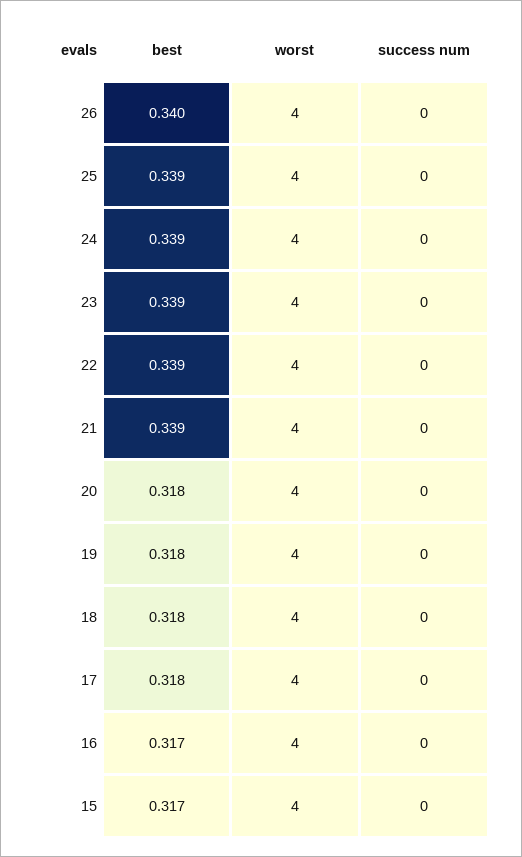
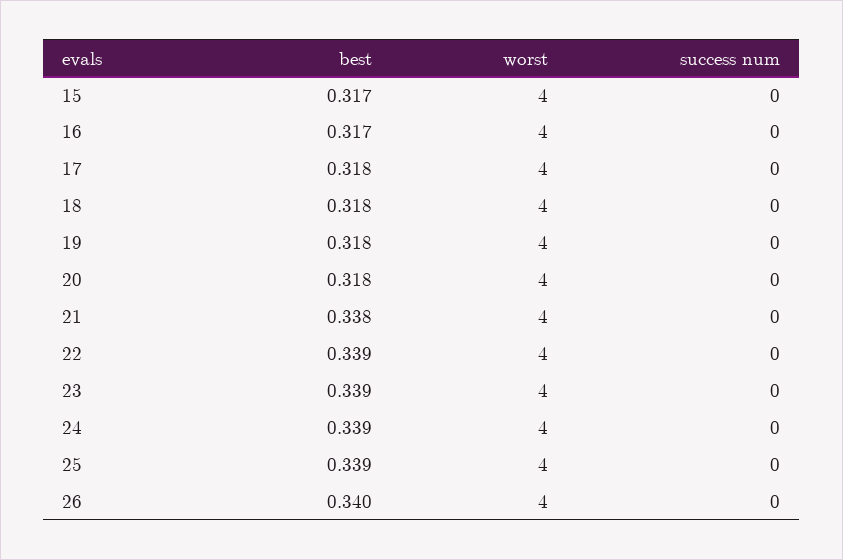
  {
    "best": {
      "26": 0.34,
      "25": 0.339,
      "24": 0.339,
      "23": 0.339,
      "22": 0.339,
-     "21": 0.339,
+     "21": 0.338,
      "20": 0.318,
      "19": 0.318,
      "18": 0.318,
      "17": 0.318,
      "16": 0.317,
      "15": 0.317
    },
    "worst": {
      "26": 4,
      "25": 4,
      "24": 4,
      "23": 4,
      "22": 4,
      "21": 4,
      "20": 4,
      "19": 4,
      "18": 4,
      "17": 4,
      "16": 4,
      "15": 4
    },
    "success num": {
      "26": 0,
      "25": 0,
      "24": 0,
      "23": 0,
      "22": 0,
      "21": 0,
      "20": 0,
      "19": 0,
      "18": 0,
      "17": 0,
      "16": 0,
      "15": 0
    }
  }

